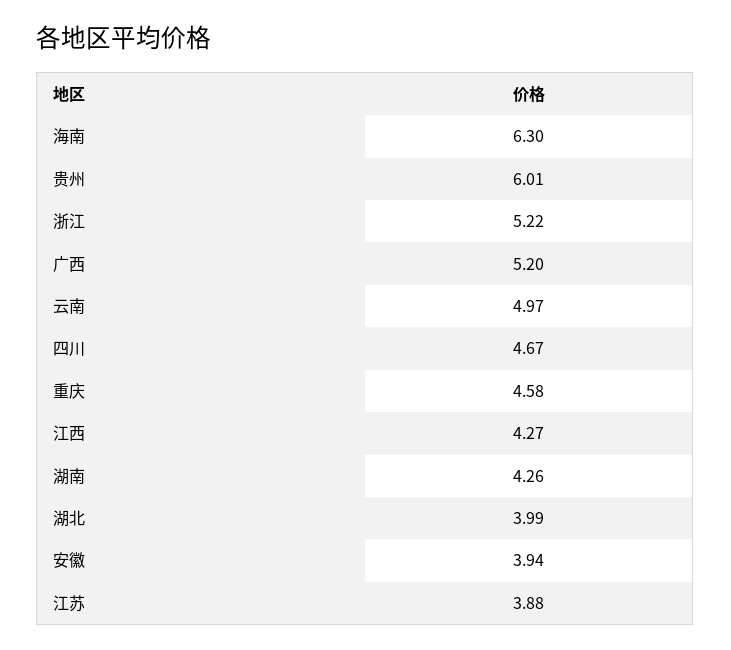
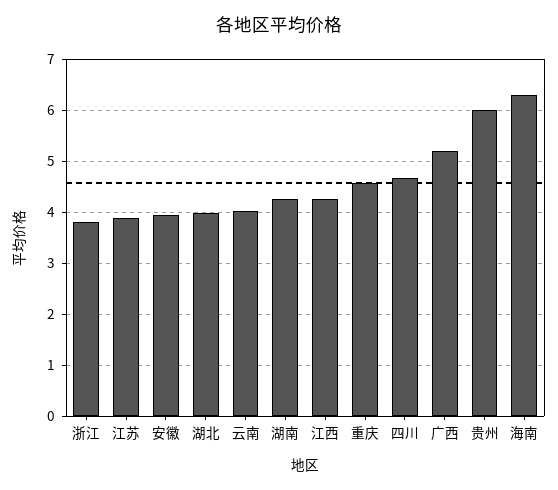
  {
    "海南": 6.3,
    "贵州": 6.01,
-   "浙江": 5.22,
+   "浙江": 3.8,
    "广西": 5.2,
-   "云南": 4.97,
+   "云南": 4,
    "四川": 4.67,
    "重庆": 4.58,
    "江西": 4.27,
    "湖南": 4.26,
    "湖北": 3.99,
    "安徽": 3.94,
    "江苏": 3.88
  }

